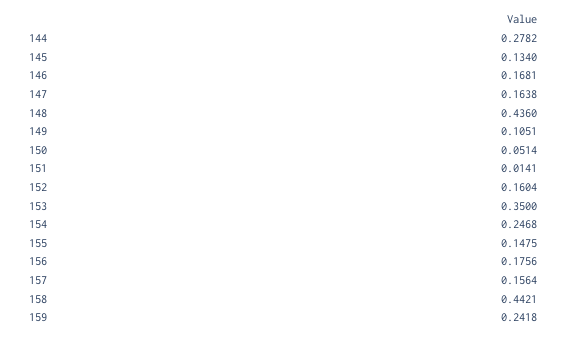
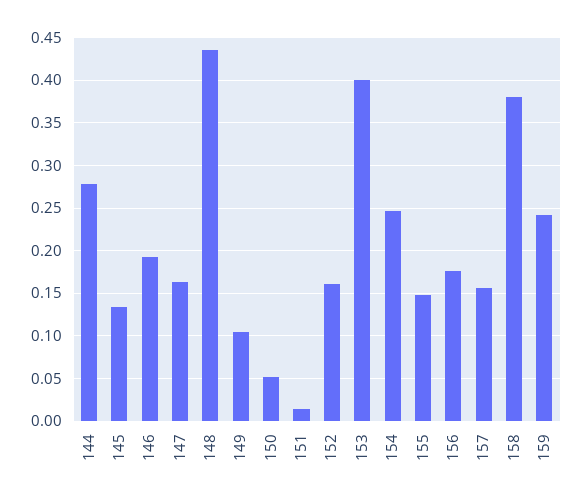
  {
    "144": 0.2782,
    "145": 0.134,
-   "146": 0.1681,
+   "146": 0.19,
    "147": 0.1638,
    "148": 0.436,
    "149": 0.1051,
    "150": 0.0514,
    "151": 0.0141,
    "152": 0.1604,
-   "153": 0.35,
+   "153": 0.4,
    "154": 0.2468,
    "155": 0.1475,
    "156": 0.1756,
    "157": 0.1564,
-   "158": 0.4421,
+   "158": 0.38,
    "159": 0.2418
  }

